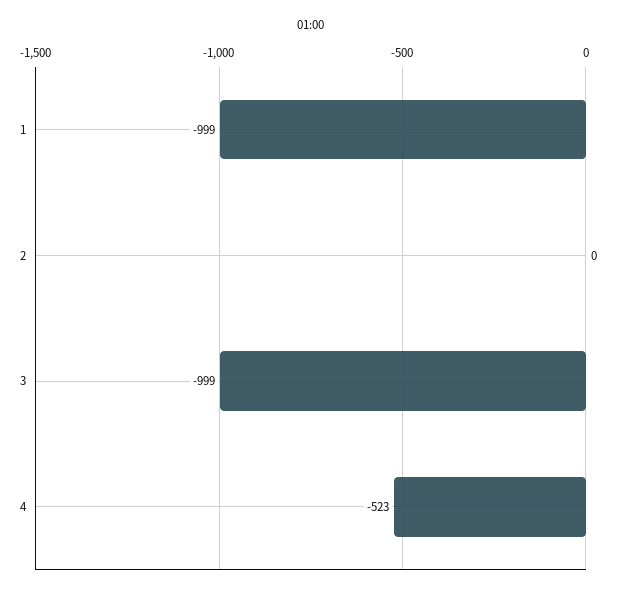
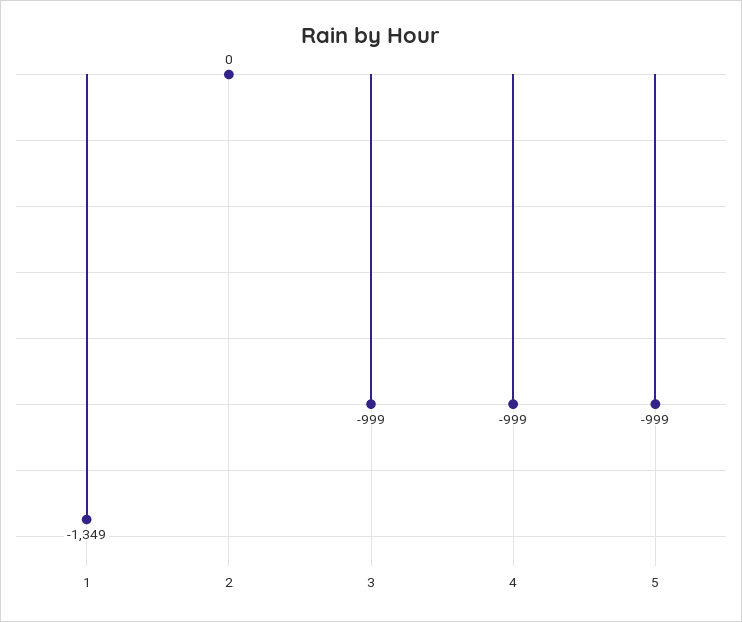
  {
-   "1": -999,
+   "1": -1349,
    "2": 0,
    "3": -999,
-   "4": -523
+   "4": -999,
+   "5": -999
  }

